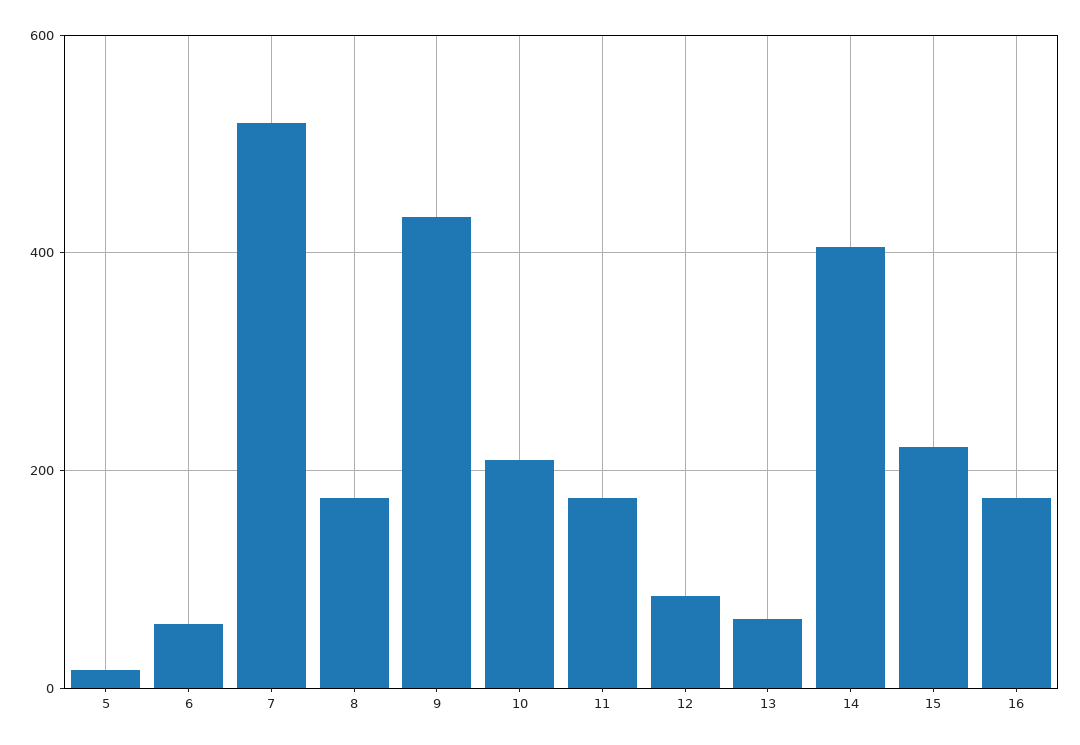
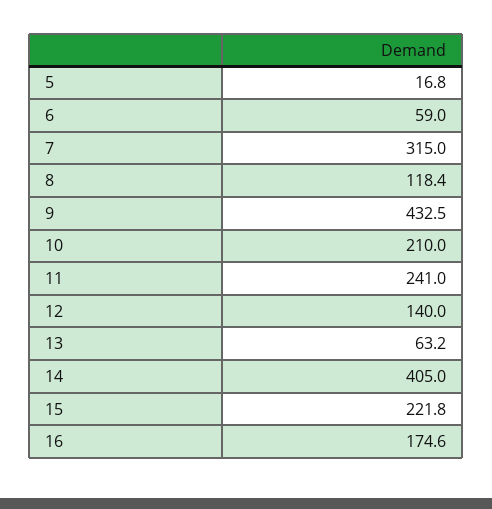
  {
    "5": 16.8,
    "6": 59,
-   "7": 520,
+   "7": 315,
-   "8": 180,
+   "8": 118.4,
    "9": 432.5,
    "10": 210,
-   "11": 180,
+   "11": 241,
-   "12": 80,
+   "12": 140,
    "13": 63.2,
    "14": 405,
    "15": 221.8,
    "16": 174.6
  }

